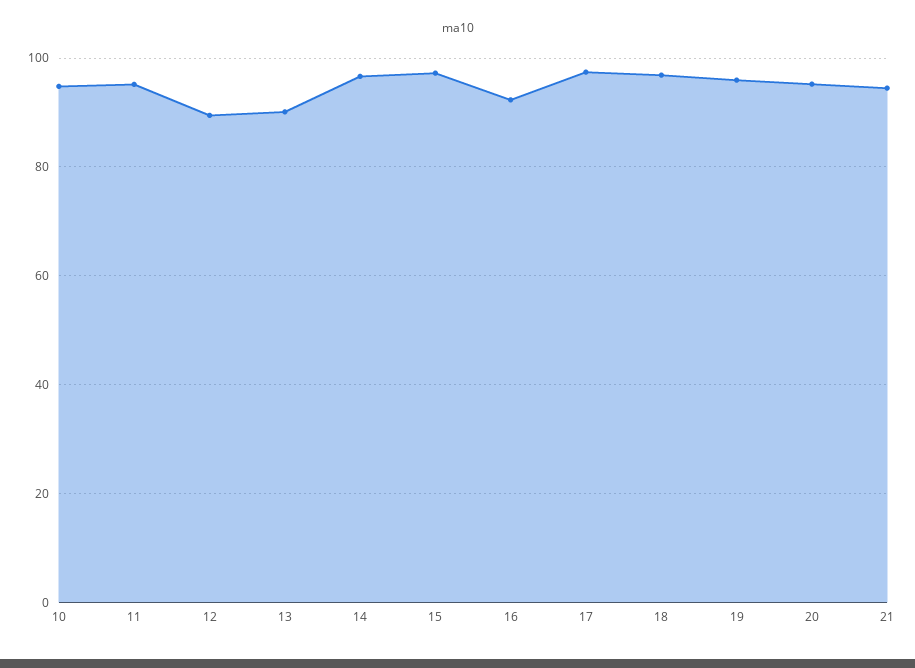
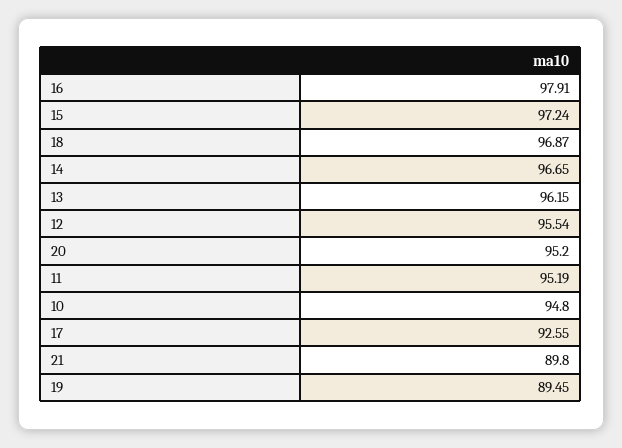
  {
    "10": 94.8,
    "11": 95.19,
-   "12": 90,
+   "12": 95.54,
-   "13": 90,
+   "13": 96.15,
    "14": 96.65,
    "15": 97.24,
-   "16": 92,
+   "16": 97.91,
-   "17": 98,
+   "17": 92.55,
    "18": 96.87,
-   "19": 96,
+   "19": 89.45,
    "20": 95.2,
-   "21": 94
+   "21": 89.8
  }

